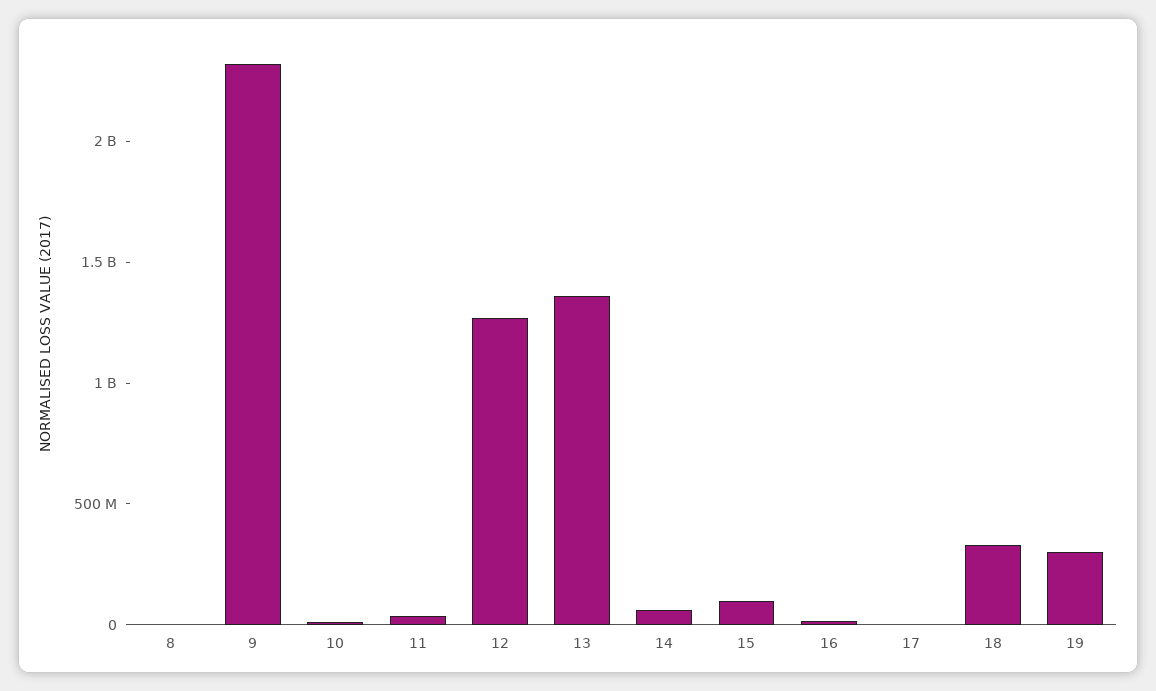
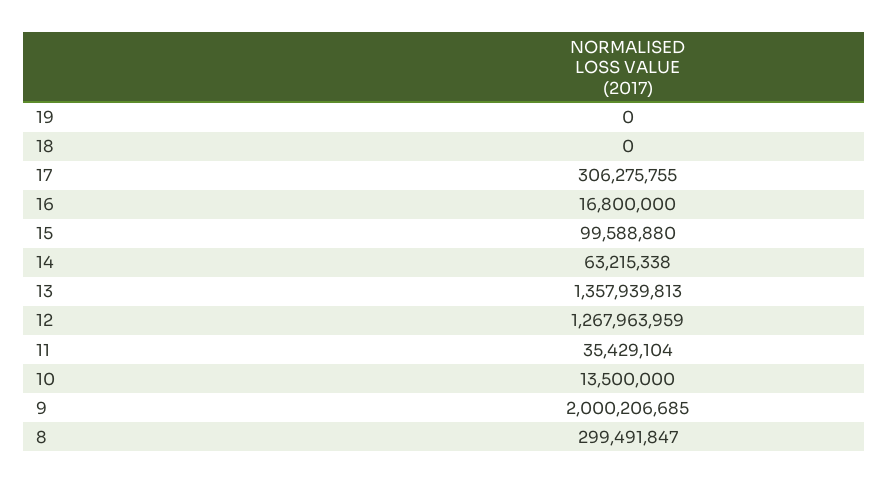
  {
-   "8": 0,
+   "8": 299491847,
-   "9": 2300000000,
+   "9": 2000206685,
    "10": 13500000,
    "11": 35429104,
    "12": 1267963959,
    "13": 1357939813,
    "14": 63215338,
    "15": 99588880,
    "16": 16800000,
-   "17": 0,
+   "17": 306275755,
-   "18": 300000000,
+   "18": 0,
-   "19": 300000000
+   "19": 0
  }

